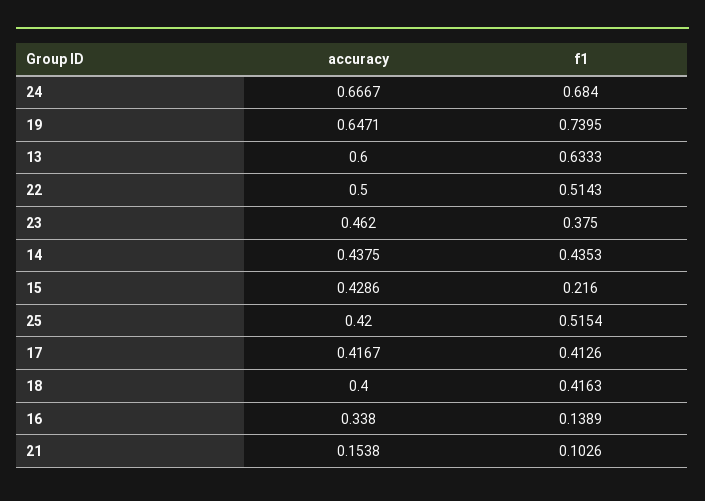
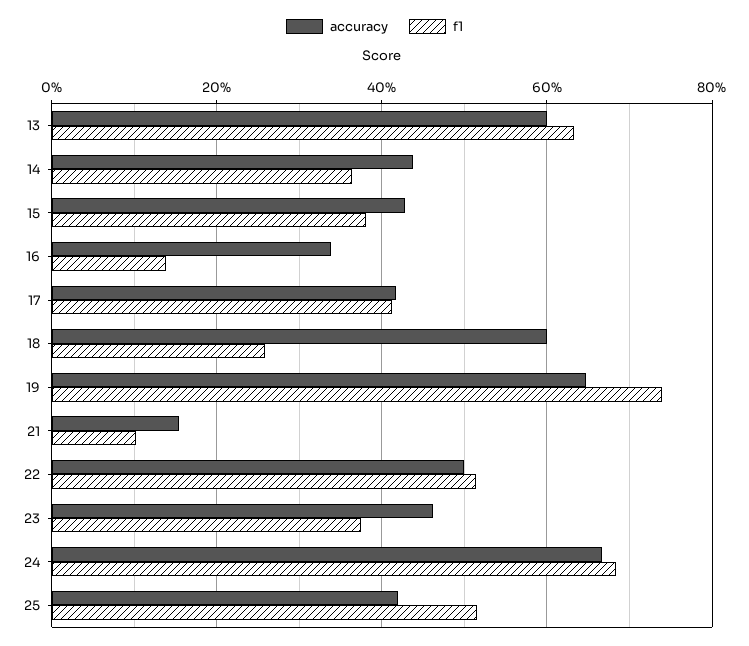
  {
    "accuracy": {
      "24": 0.6667,
      "19": 0.6471,
      "13": 0.6,
      "22": 0.5,
      "23": 0.462,
      "14": 0.4375,
      "15": 0.4286,
      "25": 0.42,
      "17": 0.4167,
-     "18": 0.4,
+     "18": 0.6,
      "16": 0.338,
      "21": 0.1538
    },
    "f1": {
      "24": 0.684,
      "19": 0.7395,
      "13": 0.6333,
      "22": 0.5143,
      "23": 0.375,
-     "14": 0.4353,
+     "14": 0.36,
-     "15": 0.216,
+     "15": 0.38,
      "25": 0.5154,
      "17": 0.4126,
-     "18": 0.4163,
+     "18": 0.26,
      "16": 0.1389,
      "21": 0.1026
    }
  }

